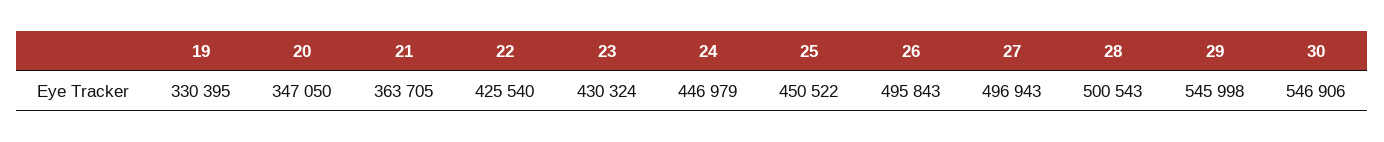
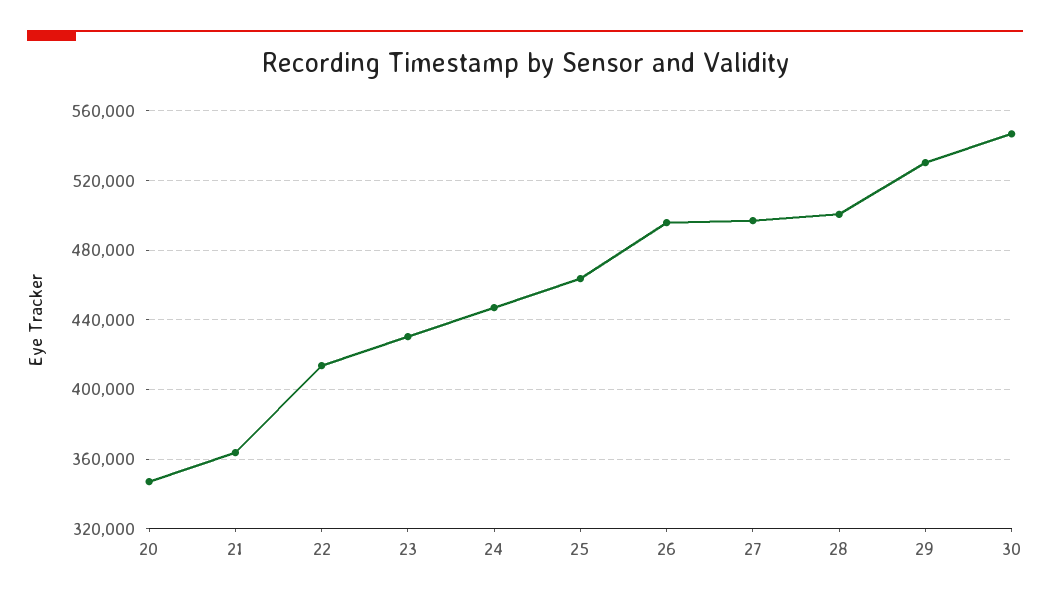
  {
-   "19": 330395,
    "20": 347050,
    "21": 363705,
-   "22": 425540,
+   "22": 415000,
    "23": 430324,
    "24": 446979,
-   "25": 450522,
+   "25": 465000,
    "26": 495843,
    "27": 496943,
    "28": 500543,
-   "29": 545998,
+   "29": 530000,
    "30": 546906
  }

